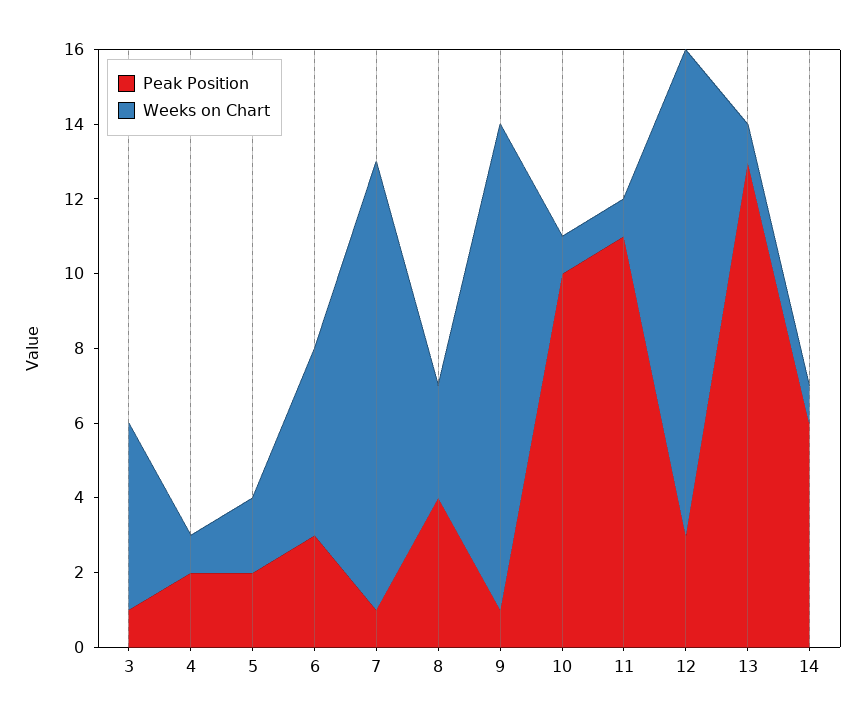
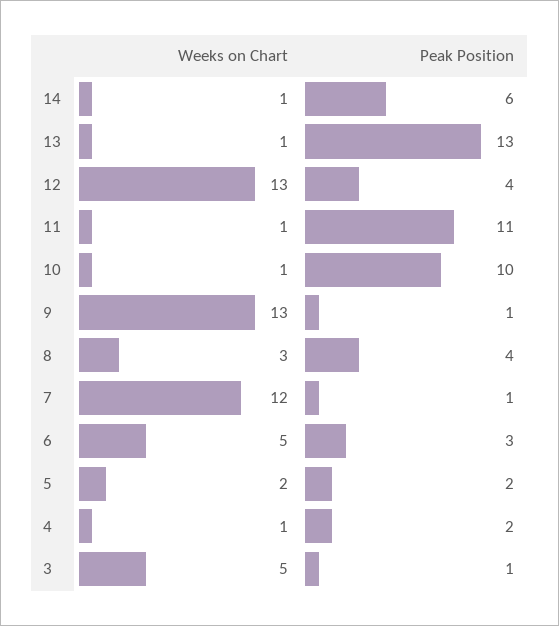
  {
    "Peak Position": {
      "3": 1,
      "4": 2,
      "5": 2,
      "6": 3,
      "7": 1,
      "8": 4,
      "9": 1,
      "10": 10,
      "11": 11,
-     "12": 3,
+     "12": 4,
      "13": 13,
      "14": 6
    },
    "Weeks on Chart": {
      "3": 5,
      "4": 1,
      "5": 2,
      "6": 5,
      "7": 12,
      "8": 3,
      "9": 13,
      "10": 1,
      "11": 1,
      "12": 13,
      "13": 1,
      "14": 1
    }
  }

